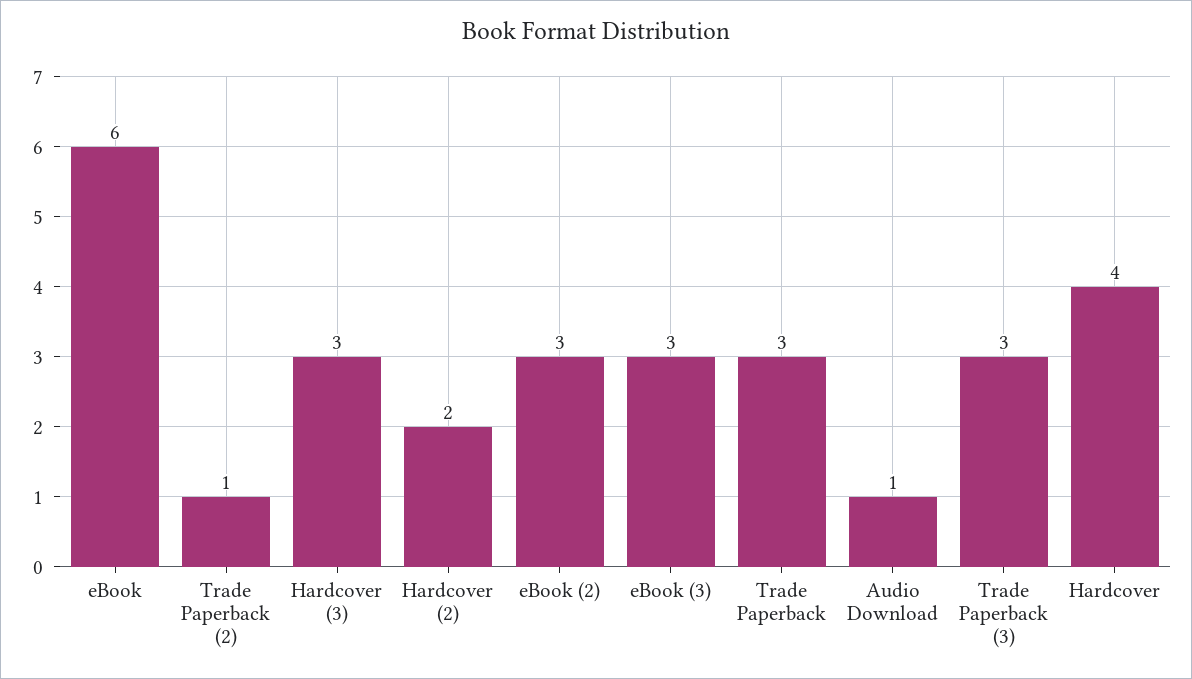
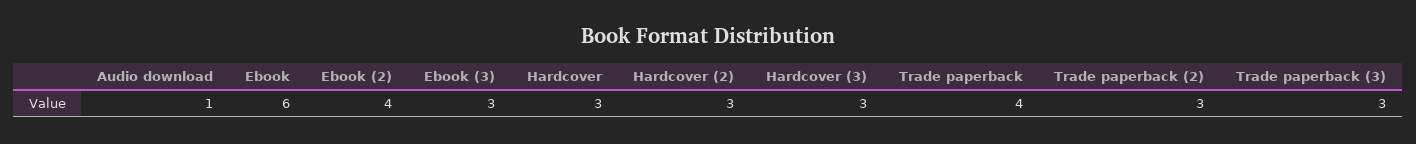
  {
    "eBook": 6,
-   "Trade Paperback (2)": 1,
+   "Trade Paperback (2)": 3,
    "Hardcover (3)": 3,
-   "Hardcover (2)": 2,
+   "Hardcover (2)": 3,
-   "eBook (2)": 3,
+   "eBook (2)": 4,
    "eBook (3)": 3,
-   "Trade Paperback": 3,
+   "Trade Paperback": 4,
    "Audio Download": 1,
    "Trade Paperback (3)": 3,
-   "Hardcover": 4
+   "Hardcover": 3
  }

